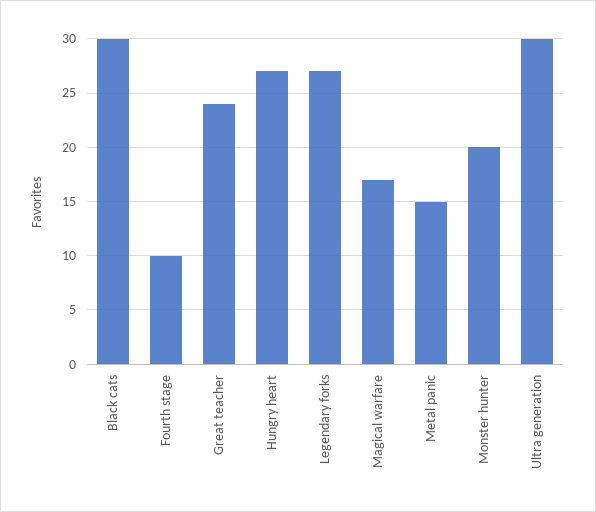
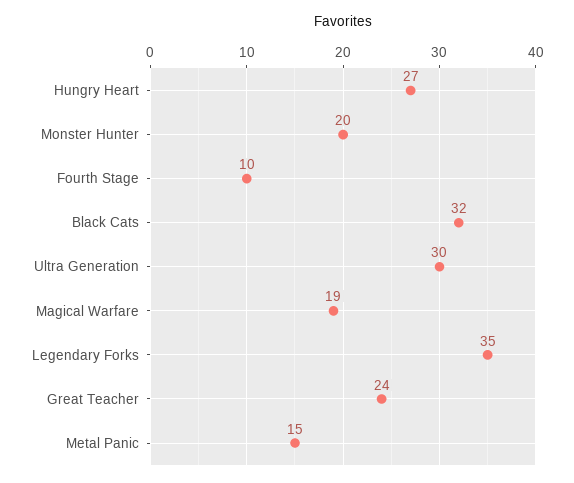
  {
-   "Black cats": 30,
+   "Black cats": 32,
    "Fourth stage": 10,
    "Great teacher": 24,
    "Hungry heart": 27,
-   "Legendary forks": 27,
+   "Legendary forks": 35,
-   "Magical warfare": 17,
+   "Magical warfare": 19,
    "Metal panic": 15,
    "Monster hunter": 20,
    "Ultra generation": 30
  }

